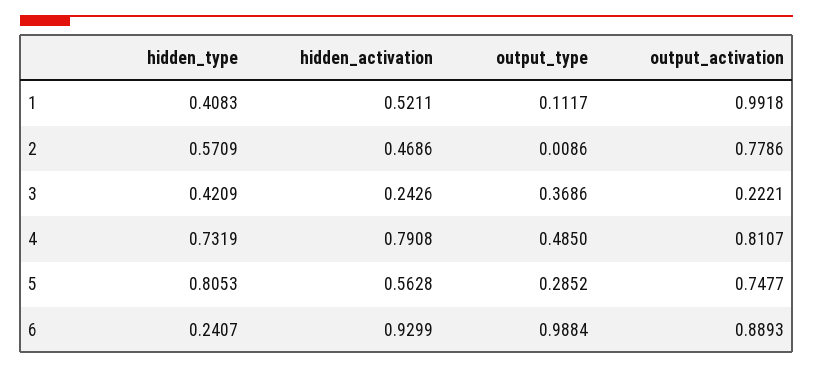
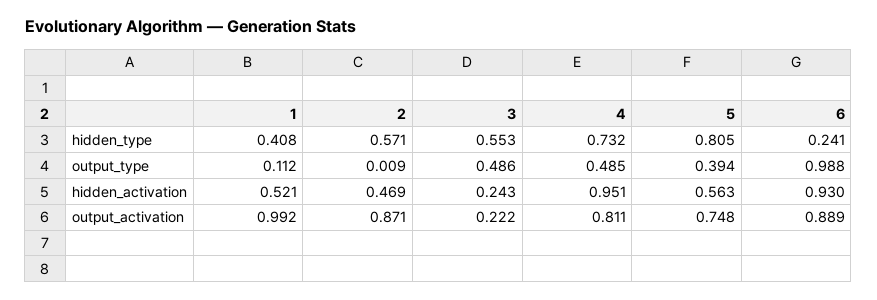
  {
    "hidden_type": {
      "1": 0.4083,
      "2": 0.5709,
-     "3": 0.4209,
+     "3": 0.553,
      "4": 0.7319,
      "5": 0.8053,
      "6": 0.2407
    },
    "hidden_activation": {
      "1": 0.5211,
      "2": 0.4686,
      "3": 0.2426,
-     "4": 0.7908,
+     "4": 0.951,
      "5": 0.5628,
      "6": 0.9299
    },
    "output_type": {
      "1": 0.1117,
      "2": 0.0086,
-     "3": 0.3686,
+     "3": 0.486,
      "4": 0.485,
-     "5": 0.2852,
+     "5": 0.394,
      "6": 0.9884
    },
    "output_activation": {
      "1": 0.9918,
-     "2": 0.7786,
+     "2": 0.871,
      "3": 0.2221,
      "4": 0.8107,
      "5": 0.7477,
      "6": 0.8893
    }
  }

